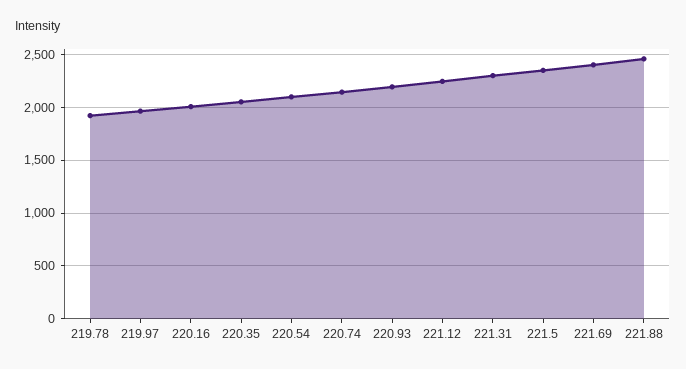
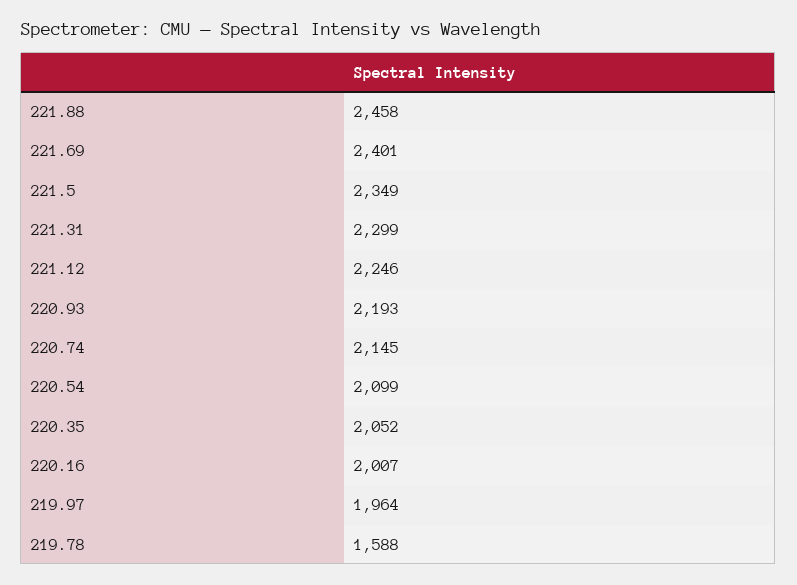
  {
-   "219.78": 1900,
+   "219.78": 1588,
    "219.97": 1964,
    "220.16": 2007,
    "220.35": 2052,
    "220.54": 2099,
    "220.74": 2145,
    "220.93": 2193,
    "221.12": 2246,
    "221.31": 2299,
    "221.5": 2349,
    "221.69": 2401,
    "221.88": 2458
  }

